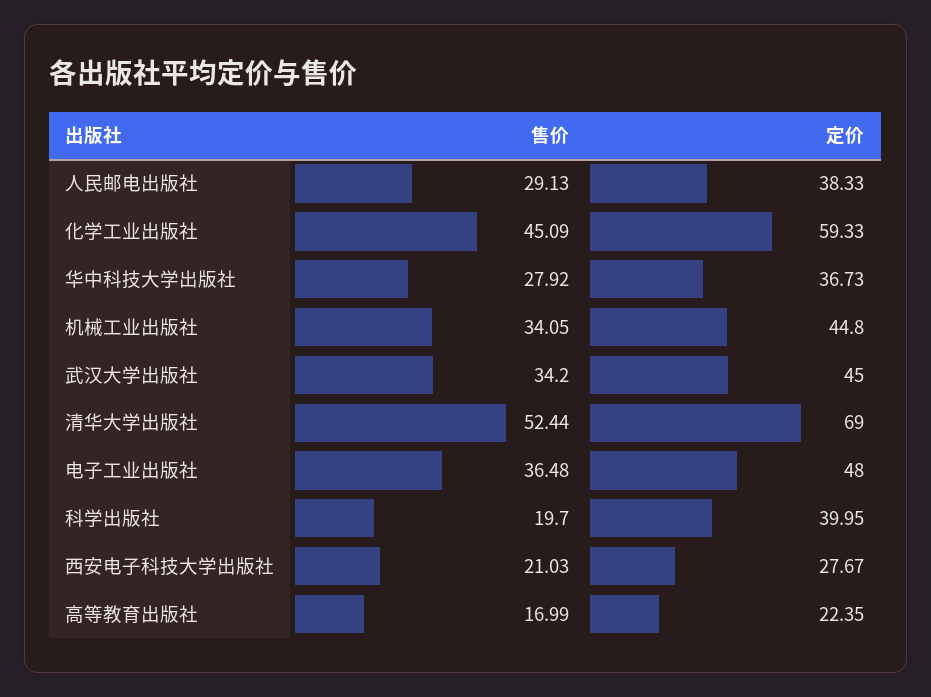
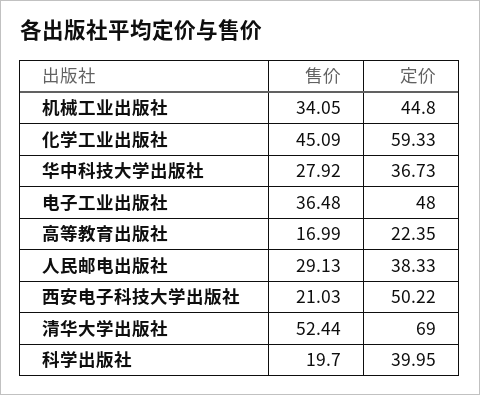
  {
    "售价": {
      "人民邮电出版社": 29.13,
      "化学工业出版社": 45.09,
      "华中科技大学出版社": 27.92,
      "机械工业出版社": 34.05,
-     "武汉大学出版社": 34.2,
      "清华大学出版社": 52.44,
      "电子工业出版社": 36.48,
      "科学出版社": 19.7,
      "西安电子科技大学出版社": 21.03,
      "高等教育出版社": 16.99
    },
    "定价": {
      "人民邮电出版社": 38.33,
      "化学工业出版社": 59.33,
      "华中科技大学出版社": 36.73,
      "机械工业出版社": 44.8,
-     "武汉大学出版社": 45,
      "清华大学出版社": 69,
      "电子工业出版社": 48,
      "科学出版社": 39.95,
-     "西安电子科技大学出版社": 27.67,
+     "西安电子科技大学出版社": 50.22,
      "高等教育出版社": 22.35
    }
  }

